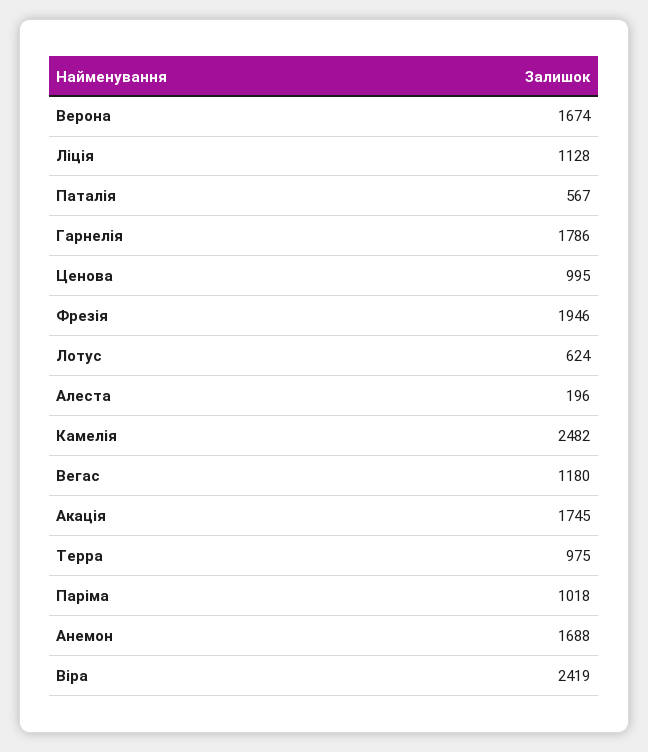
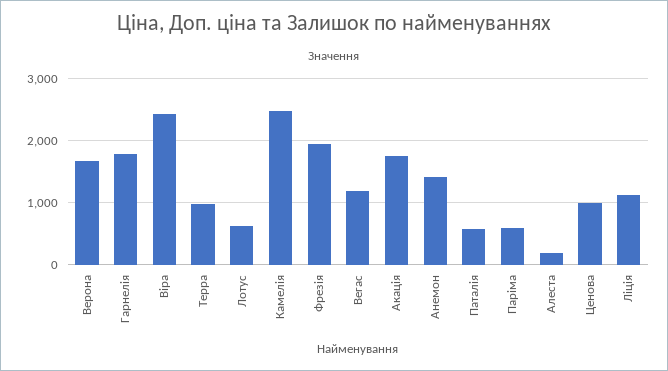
  {
    "Верона": 1674,
    "Ліція": 1128,
    "Паталія": 567,
    "Гарнелія": 1786,
    "Ценова": 995,
    "Фрезія": 1946,
    "Лотус": 624,
    "Алеста": 196,
    "Камелія": 2482,
    "Вегас": 1180,
    "Акація": 1745,
    "Терра": 975,
-   "Паріма": 1018,
+   "Паріма": 600,
-   "Анемон": 1688,
+   "Анемон": 1400,
    "Віра": 2419
  }

